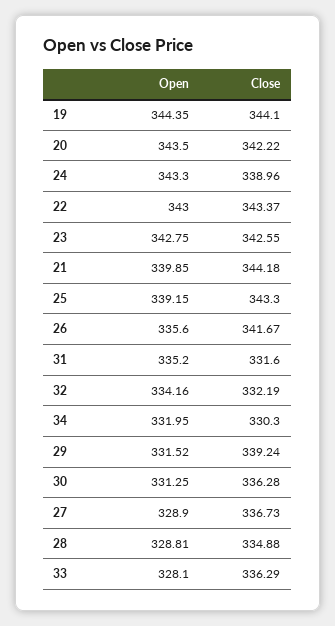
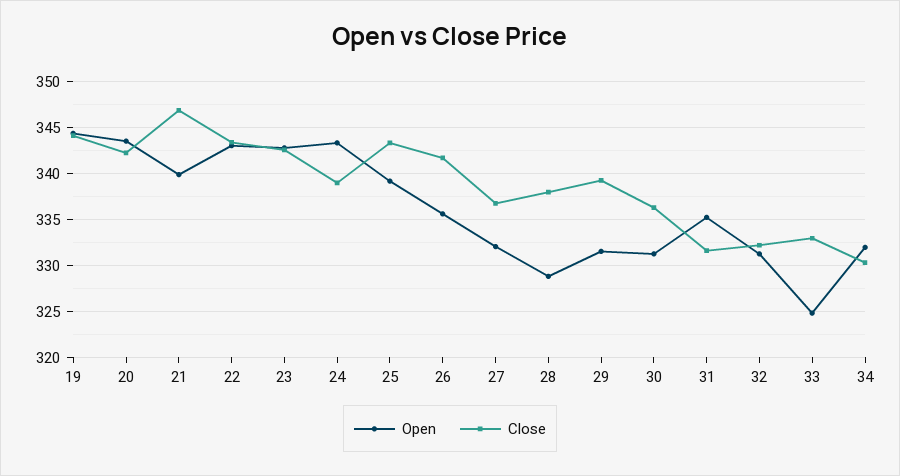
  {
    "Open": {
      "19": 344.35,
      "20": 343.5,
      "24": 343.3,
      "22": 343,
      "23": 342.75,
      "21": 339.85,
      "25": 339.15,
      "26": 335.6,
      "31": 335.2,
-     "32": 334.16,
+     "32": 331,
      "34": 331.95,
      "29": 331.52,
      "30": 331.25,
-     "27": 328.9,
+     "27": 332,
      "28": 328.81,
-     "33": 328.1
+     "33": 325
    },
    "Close": {
      "19": 344.1,
      "20": 342.22,
      "24": 338.96,
      "22": 343.37,
      "23": 342.55,
-     "21": 344.18,
+     "21": 347,
      "25": 343.3,
      "26": 341.67,
      "31": 331.6,
      "32": 332.19,
      "34": 330.3,
      "29": 339.24,
      "30": 336.28,
      "27": 336.73,
-     "28": 334.88,
+     "28": 338,
-     "33": 336.29
+     "33": 333
    }
  }

